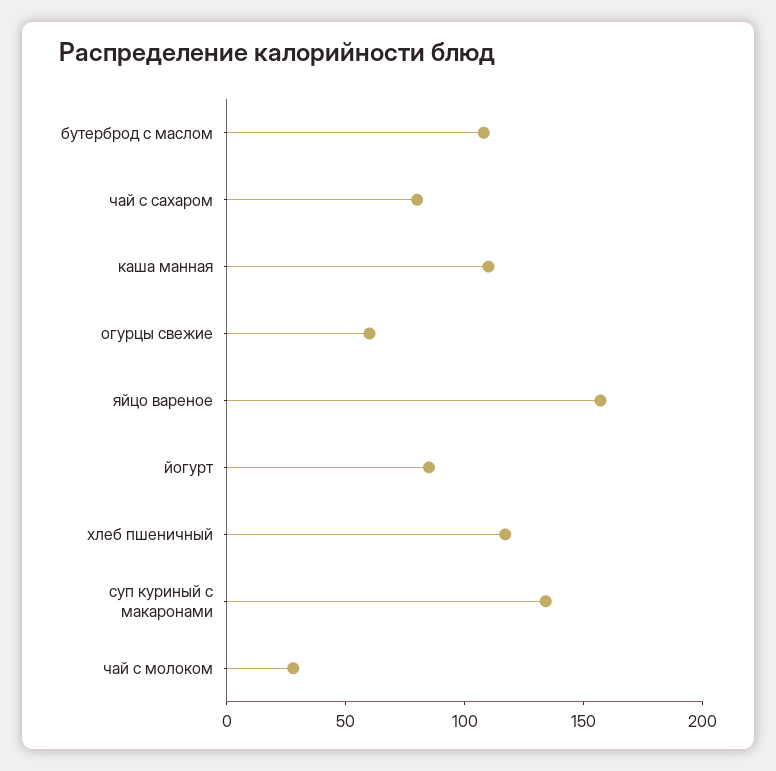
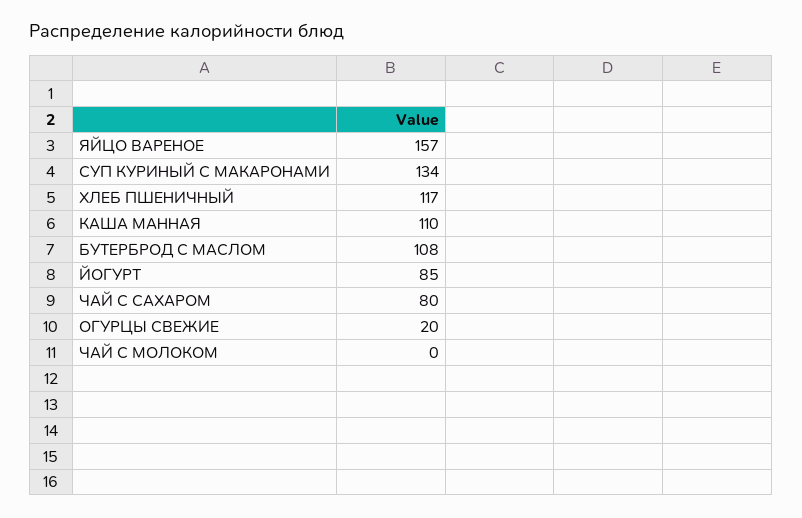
  {
    "бутерброд с маслом": 108,
    "чай с сахаром": 80,
    "каша манная": 110,
-   "огурцы свежие": 60,
+   "огурцы свежие": 20,
    "яйцо вареное": 157,
    "йогурт": 85,
    "хлеб пшеничный": 117,
    "суп куриный с макаронами": 134,
-   "чай с молоком": 30
+   "чай с молоком": 0
  }

